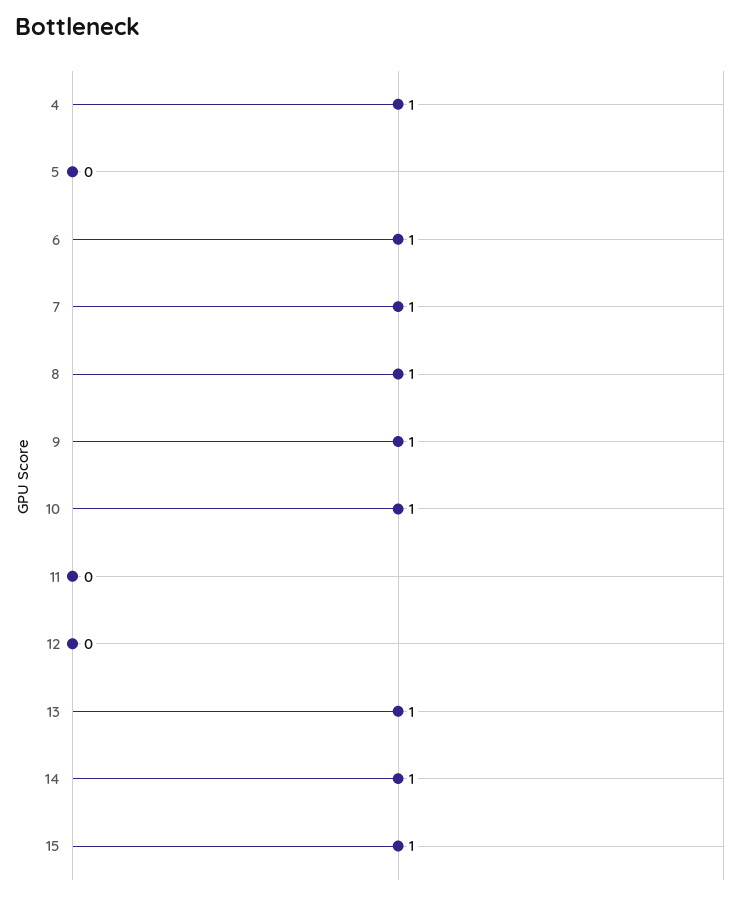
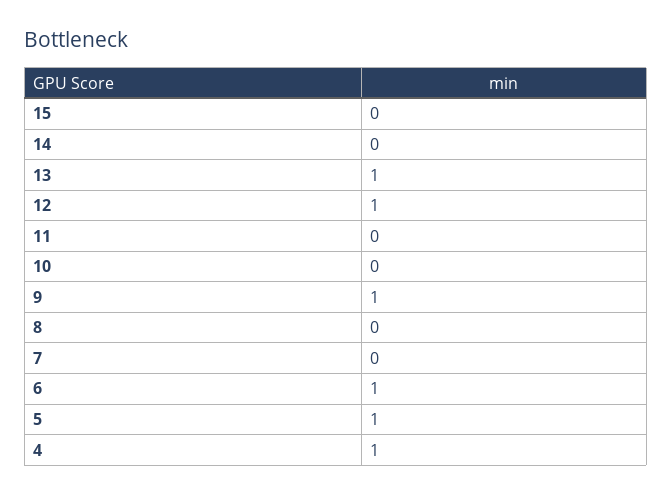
  {
    "4": 1,
-   "5": 0,
+   "5": 1,
    "6": 1,
-   "7": 1,
+   "7": 0,
-   "8": 1,
+   "8": 0,
    "9": 1,
-   "10": 1,
+   "10": 0,
    "11": 0,
-   "12": 0,
+   "12": 1,
    "13": 1,
-   "14": 1,
+   "14": 0,
-   "15": 1
+   "15": 0
  }

